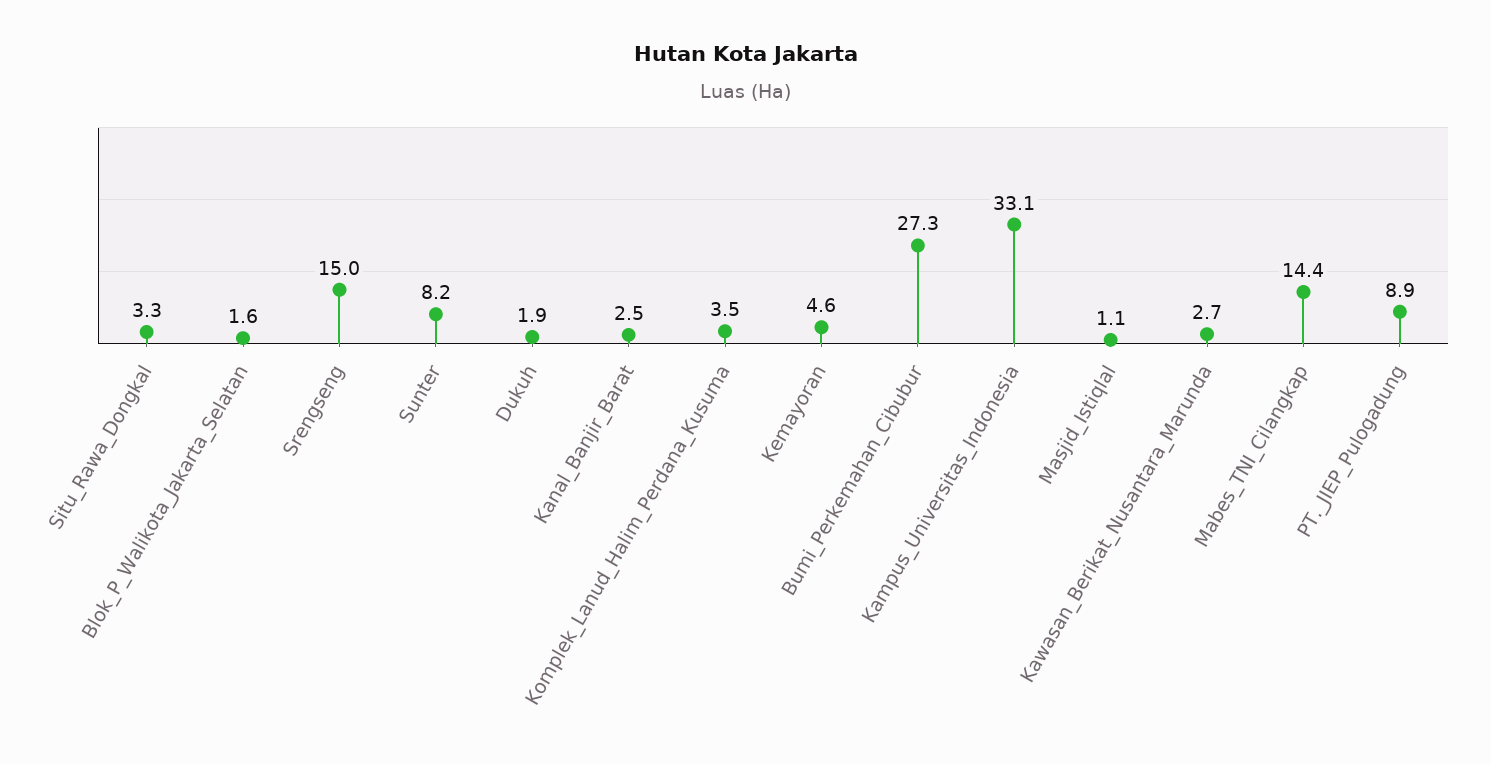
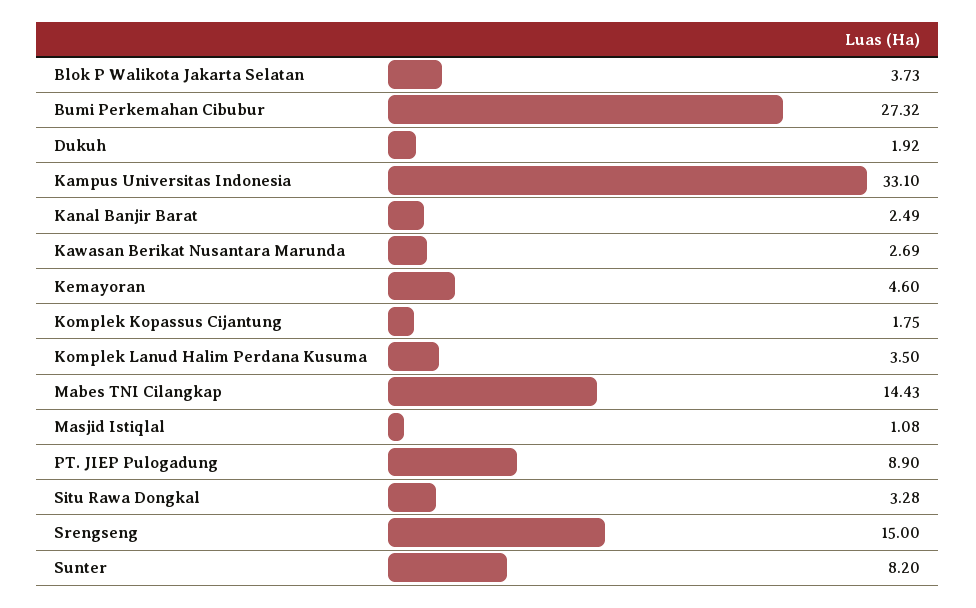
  {
    "Situ_Rawa_Dongkal": 3.28,
-   "Blok_P_Walikota_Jakarta_Selatan": 1.6,
+   "Blok_P_Walikota_Jakarta_Selatan": 3.73,
    "Srengseng": 15,
    "Sunter": 8.2,
    "Dukuh": 1.92,
    "Kanal_Banjir_Barat": 2.49,
    "Komplek_Lanud_Halim_Perdana_Kusuma": 3.5,
    "Kemayoran": 4.6,
    "Bumi_Perkemahan_Cibubur": 27.32,
    "Kampus_Universitas_Indonesia": 33.1,
    "Masjid_Istiqlal": 1.08,
    "Kawasan_Berikat_Nusantara_Marunda": 2.69,
    "Mabes_TNI_Cilangkap": 14.43,
-   "PT._JIEP_Pulogadung": 8.9
+   "PT._JIEP_Pulogadung": 8.9,
+   "Komplek Kopassus Cijantung": 1.75
  }

